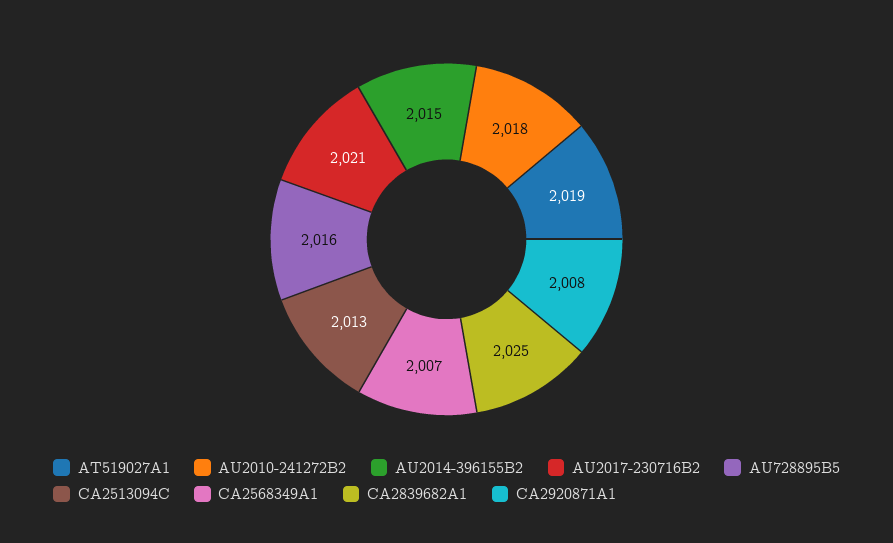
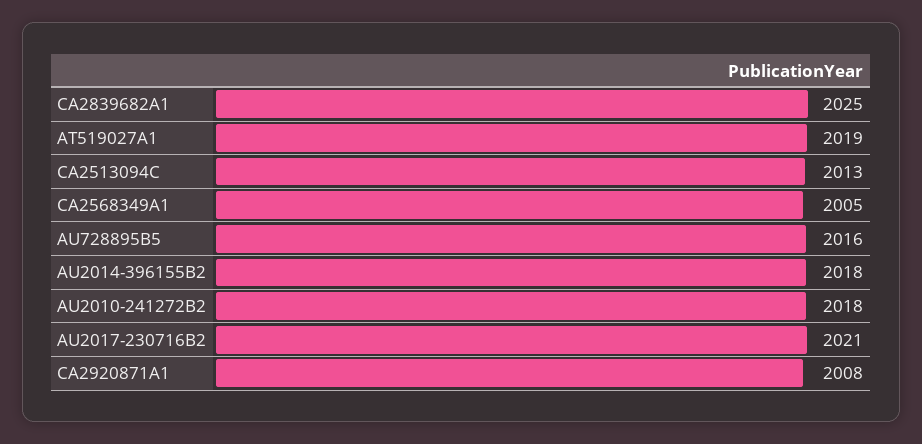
  {
    "AT519027A1": 2019,
    "AU2010-241272B2": 2018,
-   "AU2014-396155B2": 2015,
+   "AU2014-396155B2": 2018,
    "AU2017-230716B2": 2021,
    "AU728895B5": 2016,
    "CA2513094C": 2013,
-   "CA2568349A1": 2007,
+   "CA2568349A1": 2005,
    "CA2839682A1": 2025,
    "CA2920871A1": 2008
  }

